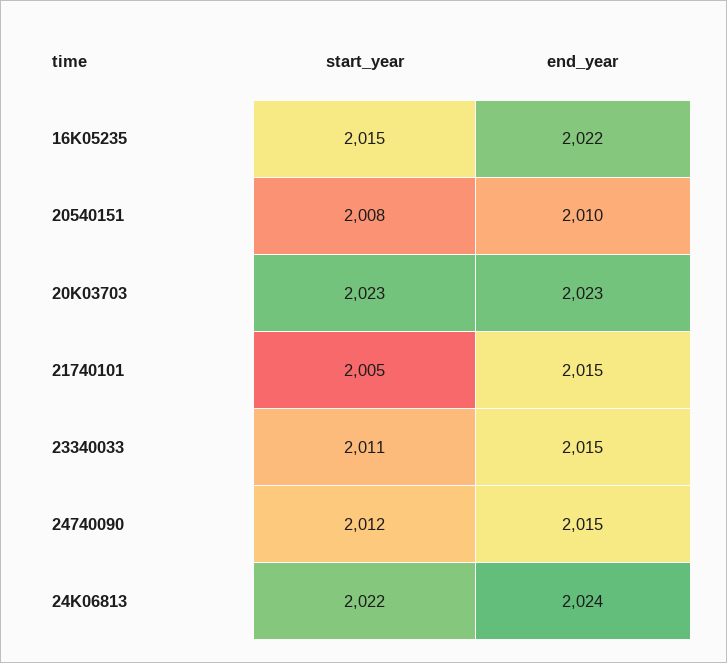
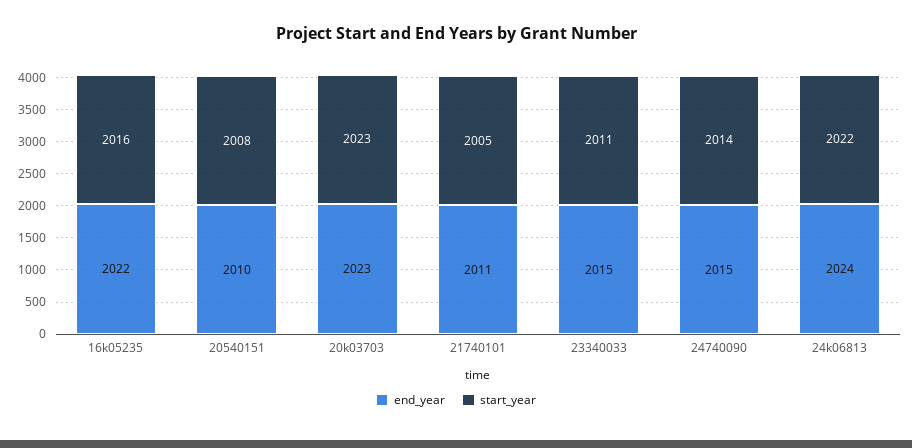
  {
    "start_year": {
-     "16K05235": 2015,
+     "16K05235": 2016,
      "20540151": 2008,
      "20K03703": 2023,
      "21740101": 2005,
      "23340033": 2011,
-     "24740090": 2012,
+     "24740090": 2014,
      "24K06813": 2022
    },
    "end_year": {
      "16K05235": 2022,
      "20540151": 2010,
      "20K03703": 2023,
-     "21740101": 2015,
+     "21740101": 2011,
      "23340033": 2015,
      "24740090": 2015,
      "24K06813": 2024
    }
  }

